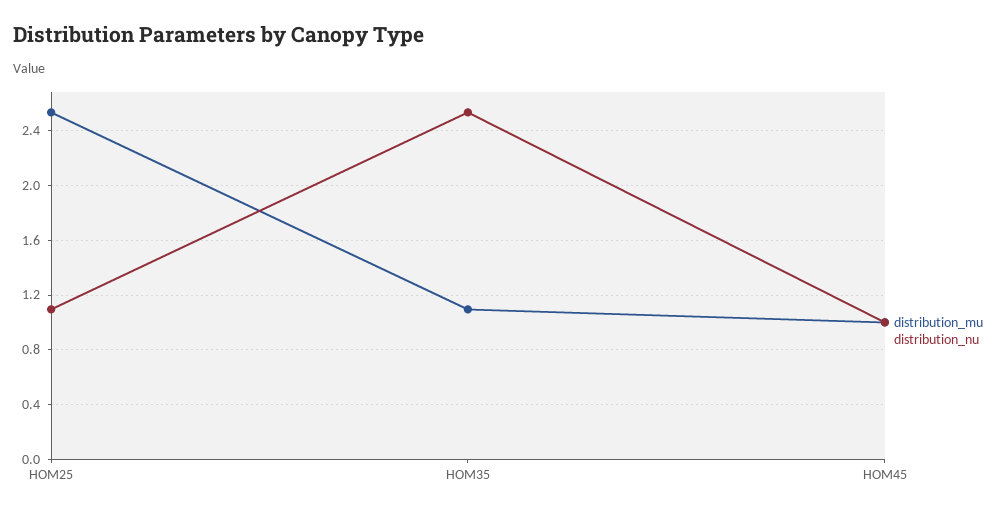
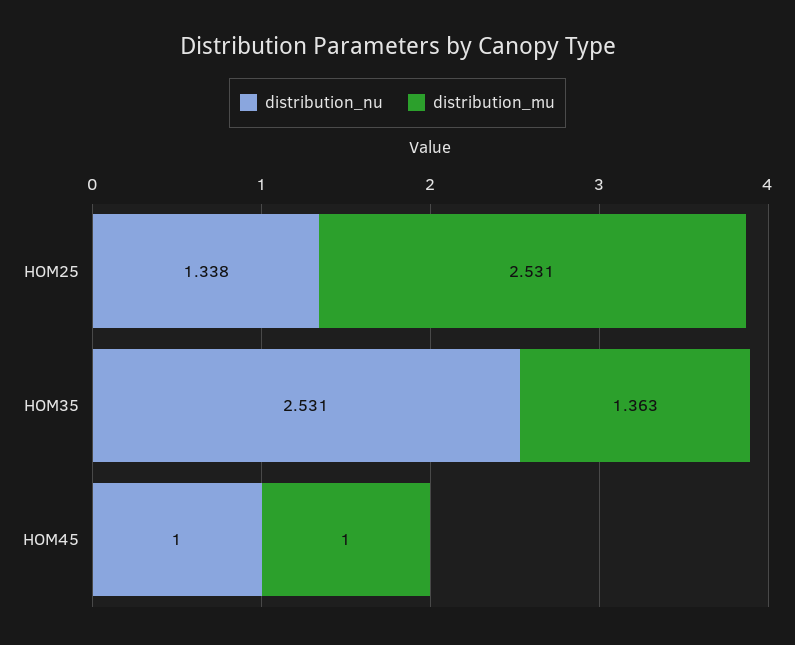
  {
    "distribution_mu": {
      "HOM25": 2.531,
-     "HOM35": 1.1,
+     "HOM35": 1.363,
      "HOM45": 1
    },
    "distribution_nu": {
-     "HOM25": 1.1,
+     "HOM25": 1.338,
      "HOM35": 2.531,
      "HOM45": 1
    }
  }

